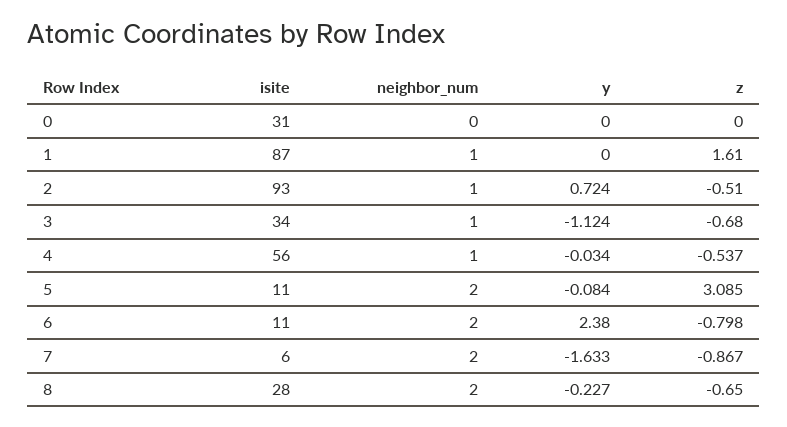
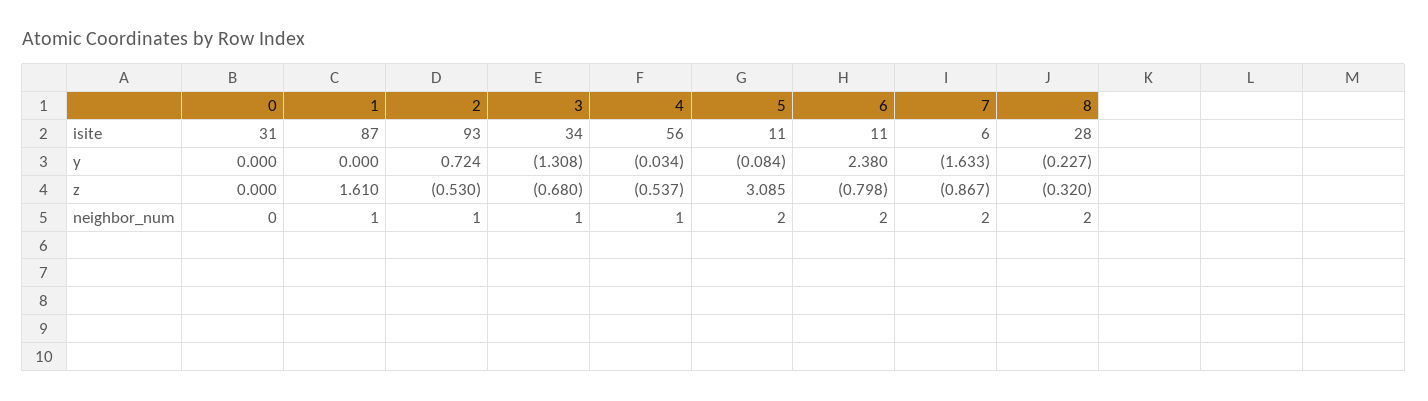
  {
    "isite": {
      "0": 31,
      "1": 87,
      "2": 93,
      "3": 34,
      "4": 56,
      "5": 11,
      "6": 11,
      "7": 6,
      "8": 28
    },
    "neighbor_num": {
      "0": 0,
      "1": 1,
      "2": 1,
      "3": 1,
      "4": 1,
      "5": 2,
      "6": 2,
      "7": 2,
      "8": 2
    },
    "y": {
      "0": 0,
      "1": 0,
      "2": 0.724,
-     "3": -1.124,
+     "3": -1.308,
      "4": -0.034,
      "5": -0.084,
      "6": 2.38,
      "7": -1.633,
      "8": -0.227
    },
    "z": {
      "0": 0,
      "1": 1.61,
-     "2": -0.51,
+     "2": -0.53,
      "3": -0.68,
      "4": -0.537,
      "5": 3.085,
      "6": -0.798,
      "7": -0.867,
-     "8": -0.65
+     "8": -0.32
    }
  }

